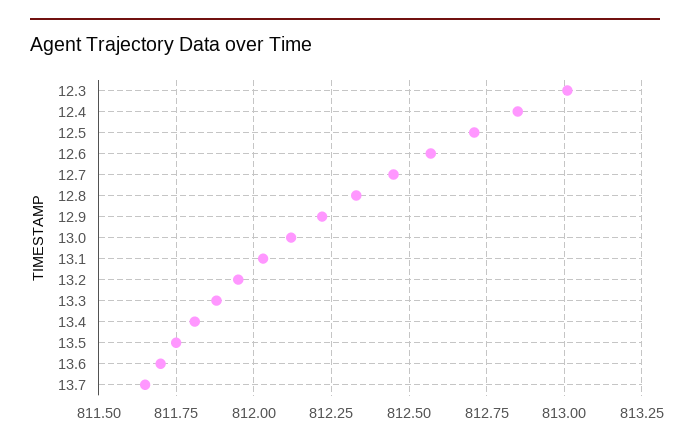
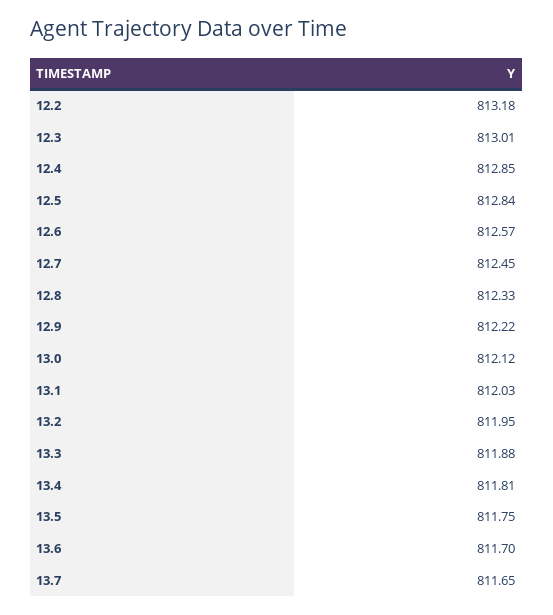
  {
    "12.3": 813.01,
    "12.4": 812.85,
-   "12.5": 812.7,
+   "12.5": 812.84,
    "12.6": 812.57,
    "12.7": 812.45,
    "12.8": 812.33,
    "12.9": 812.22,
    "13.0": 812.12,
    "13.1": 812.03,
    "13.2": 811.95,
    "13.3": 811.88,
    "13.4": 811.81,
    "13.5": 811.75,
    "13.6": 811.7,
-   "13.7": 811.65
+   "13.7": 811.65,
+   "12.2": 813.18
  }

